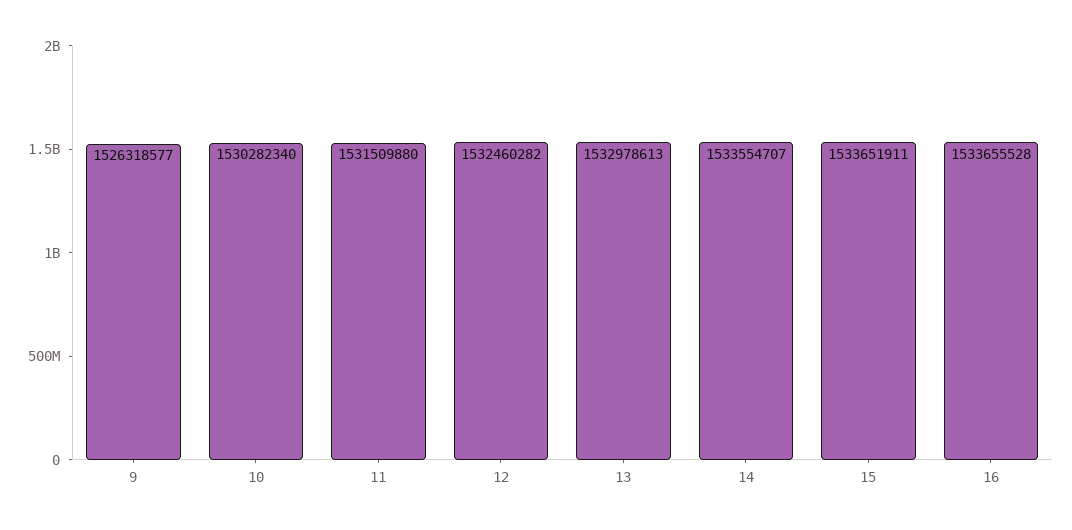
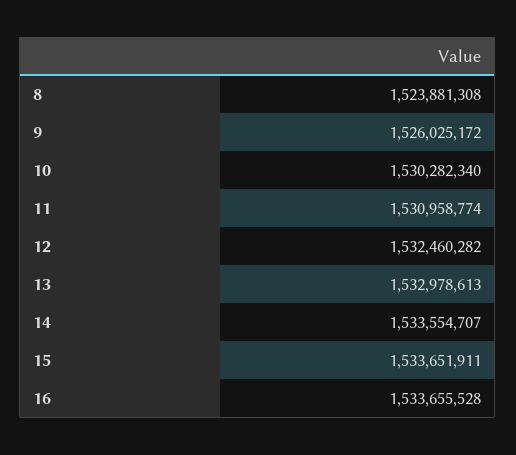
  {
-   "9": 1526318577,
+   "9": 1526025172,
    "10": 1530282340,
-   "11": 1531509880,
+   "11": 1530958774,
    "12": 1532460282,
    "13": 1532978613,
    "14": 1533554707,
    "15": 1533651911,
-   "16": 1533655528
+   "16": 1533655528,
+   "8": 1523881308
  }

